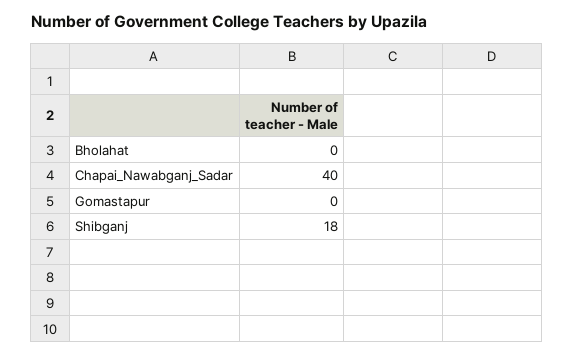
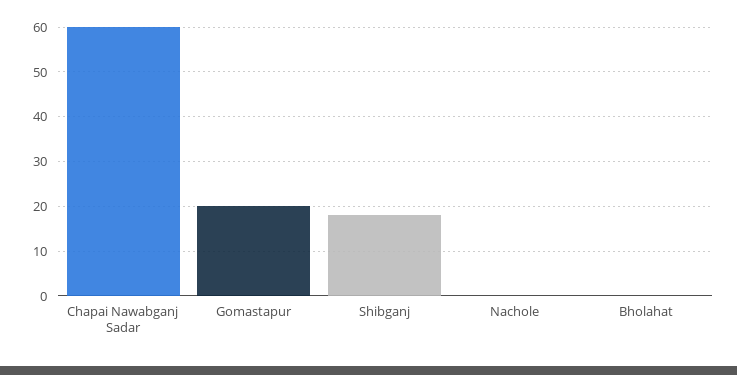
  {
    "Bholahat": 0,
-   "Chapai_Nawabganj_Sadar": 40,
+   "Chapai_Nawabganj_Sadar": 60,
-   "Gomastapur": 0,
+   "Gomastapur": 20,
-   "Shibganj": 18
+   "Shibganj": 18,
+   "Nachole": 0
  }

